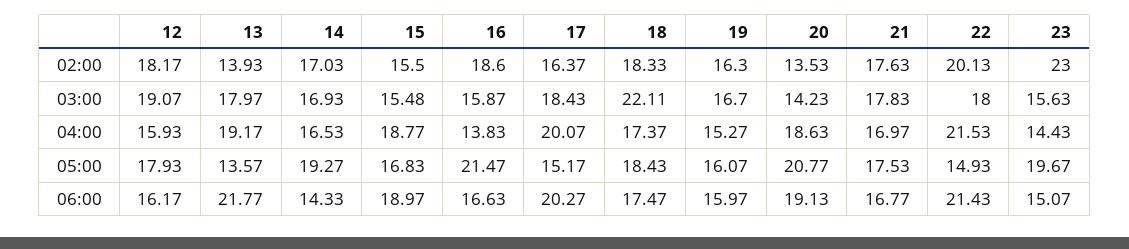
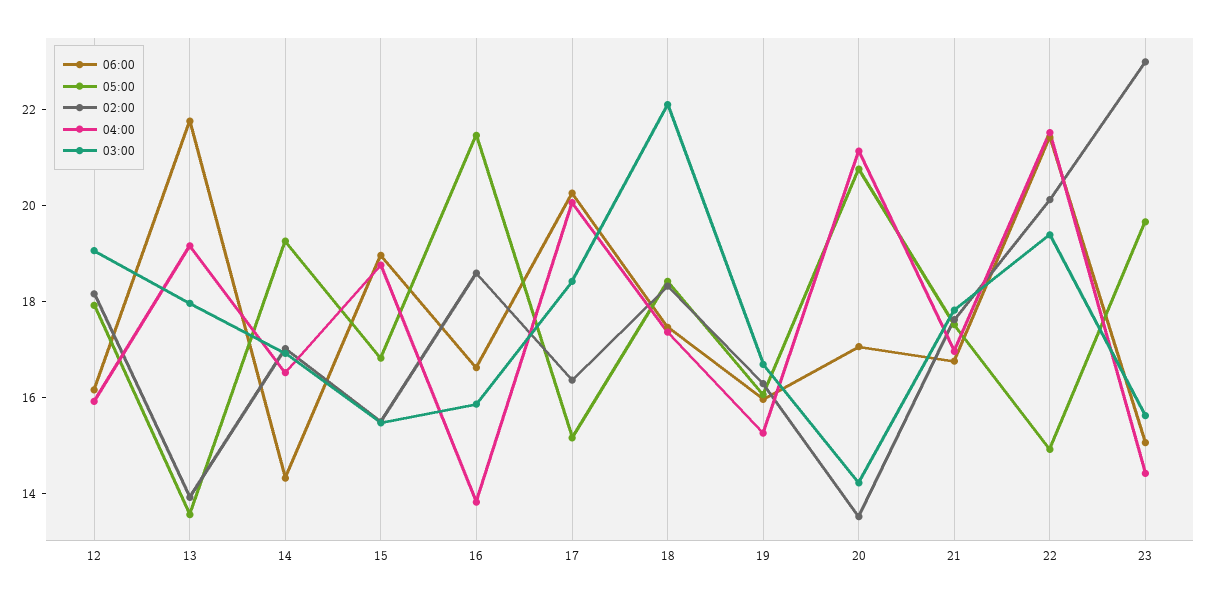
  {
    "02:00": {
      "12": 18.17,
      "13": 13.93,
      "14": 17.03,
      "15": 15.5,
      "16": 18.6,
      "17": 16.37,
      "18": 18.33,
      "19": 16.3,
      "20": 13.53,
      "21": 17.63,
      "22": 20.13,
      "23": 23
    },
    "03:00": {
      "12": 19.07,
      "13": 17.97,
      "14": 16.93,
      "15": 15.48,
      "16": 15.87,
      "17": 18.43,
      "18": 22.11,
      "19": 16.7,
      "20": 14.23,
      "21": 17.83,
-     "22": 18,
+     "22": 19.5,
      "23": 15.63
    },
    "04:00": {
      "12": 15.93,
      "13": 19.17,
      "14": 16.53,
      "15": 18.77,
      "16": 13.83,
      "17": 20.07,
      "18": 17.37,
      "19": 15.27,
-     "20": 18.63,
+     "20": 21,
      "21": 16.97,
      "22": 21.53,
      "23": 14.43
    },
    "05:00": {
      "12": 17.93,
      "13": 13.57,
      "14": 19.27,
      "15": 16.83,
      "16": 21.47,
      "17": 15.17,
      "18": 18.43,
      "19": 16.07,
      "20": 20.77,
      "21": 17.53,
      "22": 14.93,
      "23": 19.67
    },
    "06:00": {
      "12": 16.17,
      "13": 21.77,
      "14": 14.33,
      "15": 18.97,
      "16": 16.63,
      "17": 20.27,
      "18": 17.47,
      "19": 15.97,
-     "20": 19.13,
+     "20": 17,
      "21": 16.77,
      "22": 21.43,
      "23": 15.07
    }
  }

